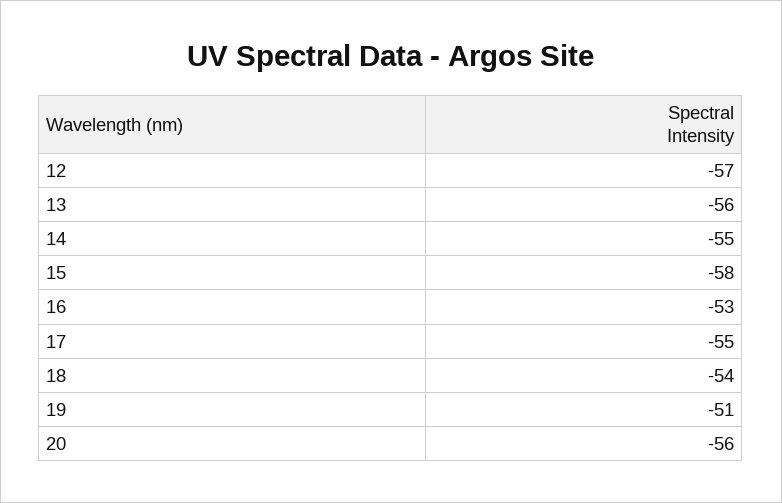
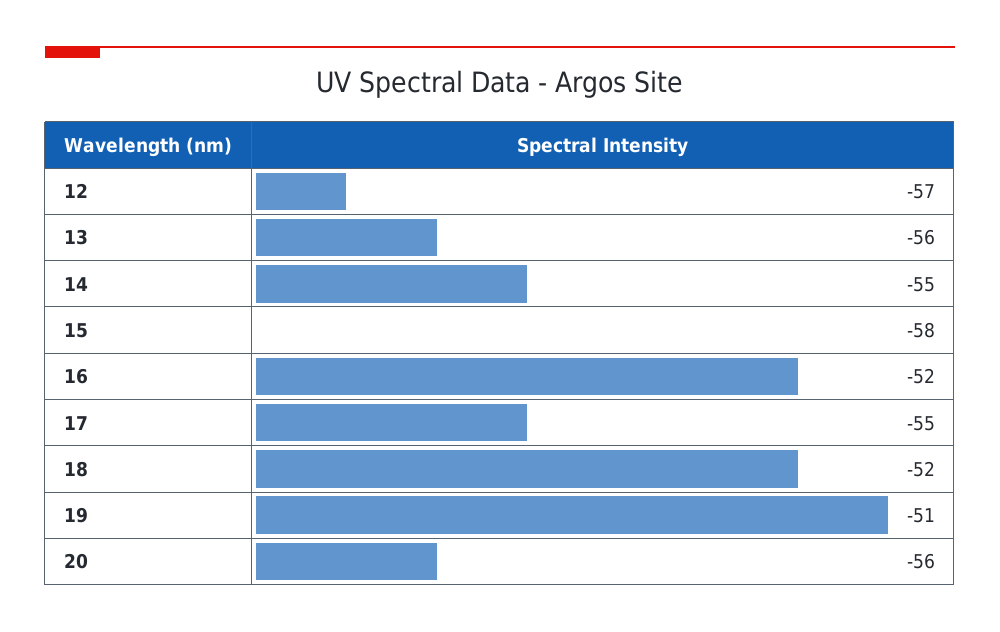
  {
    "12": -57,
    "13": -56,
    "14": -55,
    "15": -58,
-   "16": -53,
+   "16": -52,
    "17": -55,
-   "18": -54,
+   "18": -52,
    "19": -51,
    "20": -56
  }

